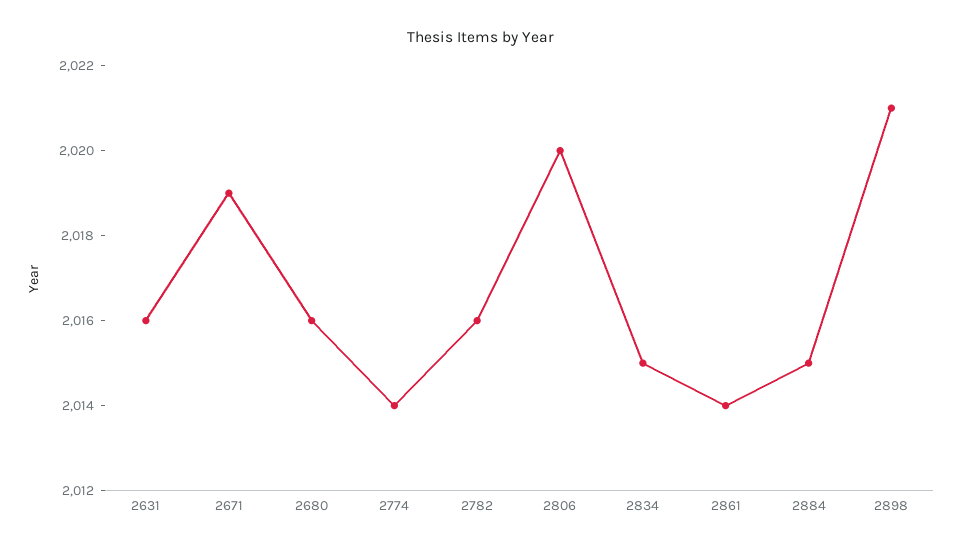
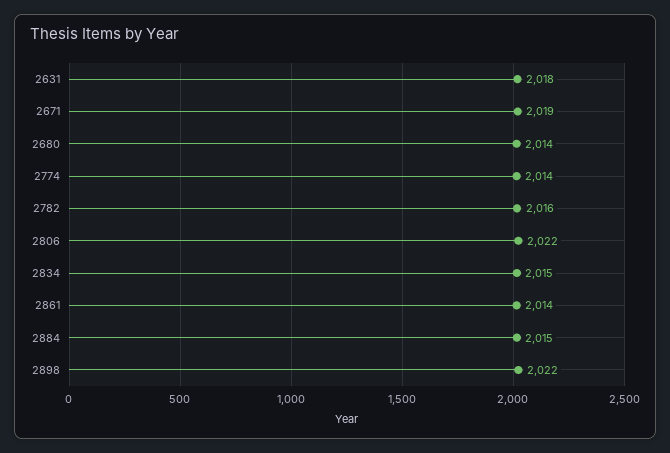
  {
-   "2631": 2016,
+   "2631": 2018,
    "2671": 2019,
-   "2680": 2016,
+   "2680": 2014,
    "2774": 2014,
    "2782": 2016,
-   "2806": 2020,
+   "2806": 2022,
    "2834": 2015,
    "2861": 2014,
    "2884": 2015,
-   "2898": 2021
+   "2898": 2022
  }

